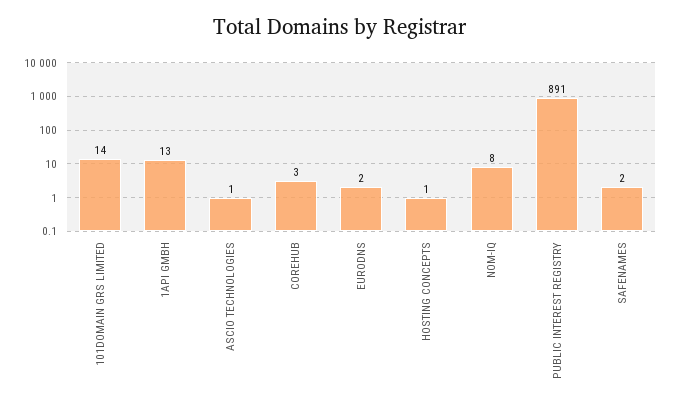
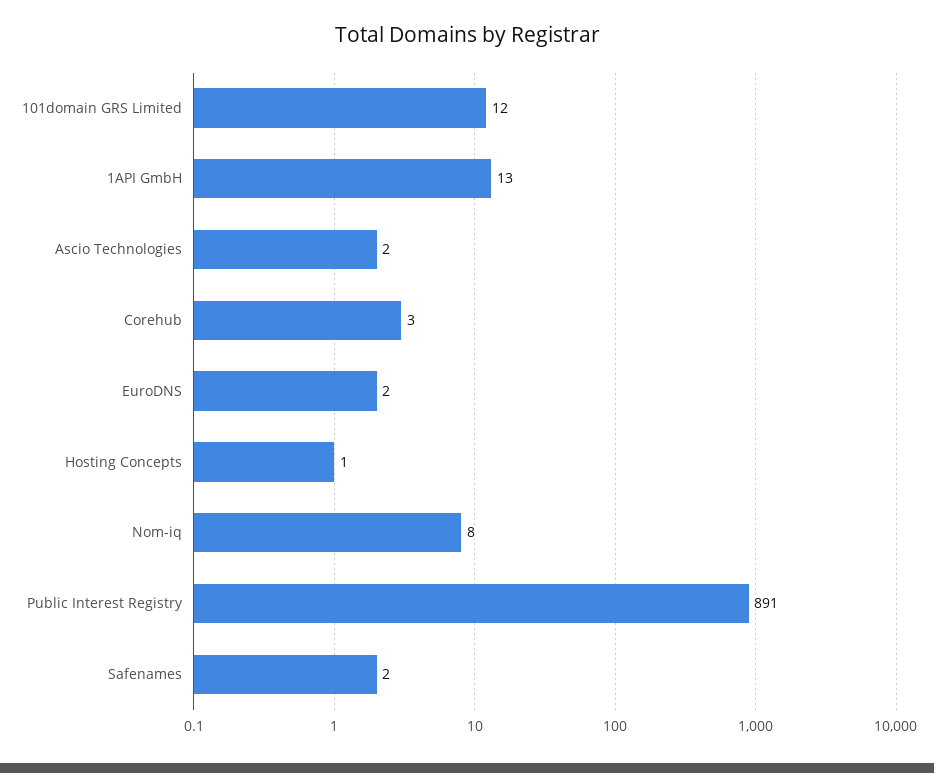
  {
-   "101DOMAIN GRS LIMITED": 14,
+   "101DOMAIN GRS LIMITED": 12,
    "1API GMBH": 13,
-   "ASCIO TECHNOLOGIES": 1,
+   "ASCIO TECHNOLOGIES": 2,
    "COREHUB": 3,
    "EURODNS": 2,
    "HOSTING CONCEPTS": 1,
    "NOM-IQ": 8,
    "PUBLIC INTEREST REGISTRY": 891,
    "SAFENAMES": 2
  }

